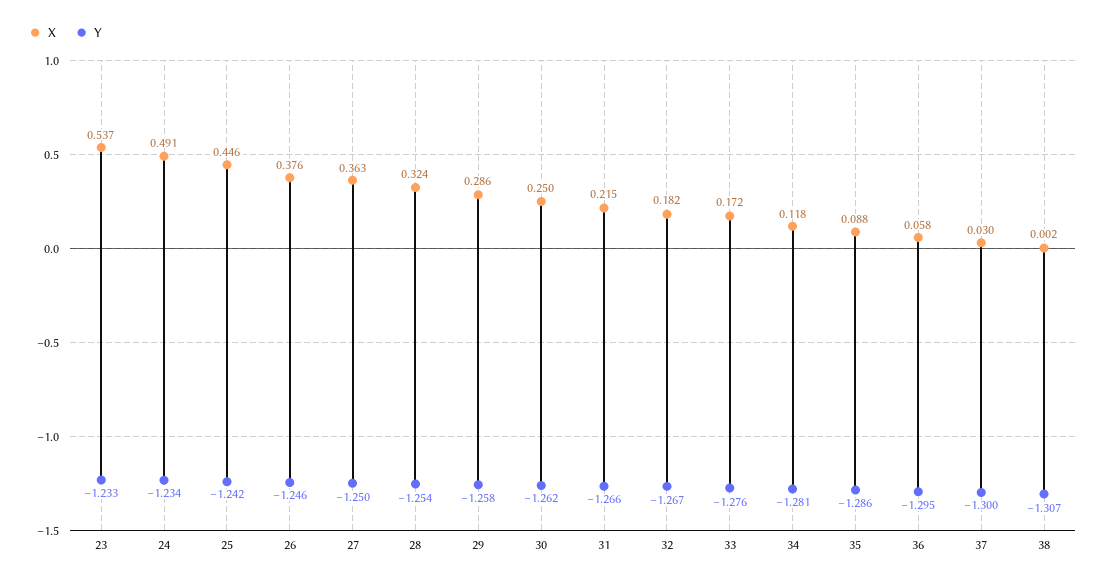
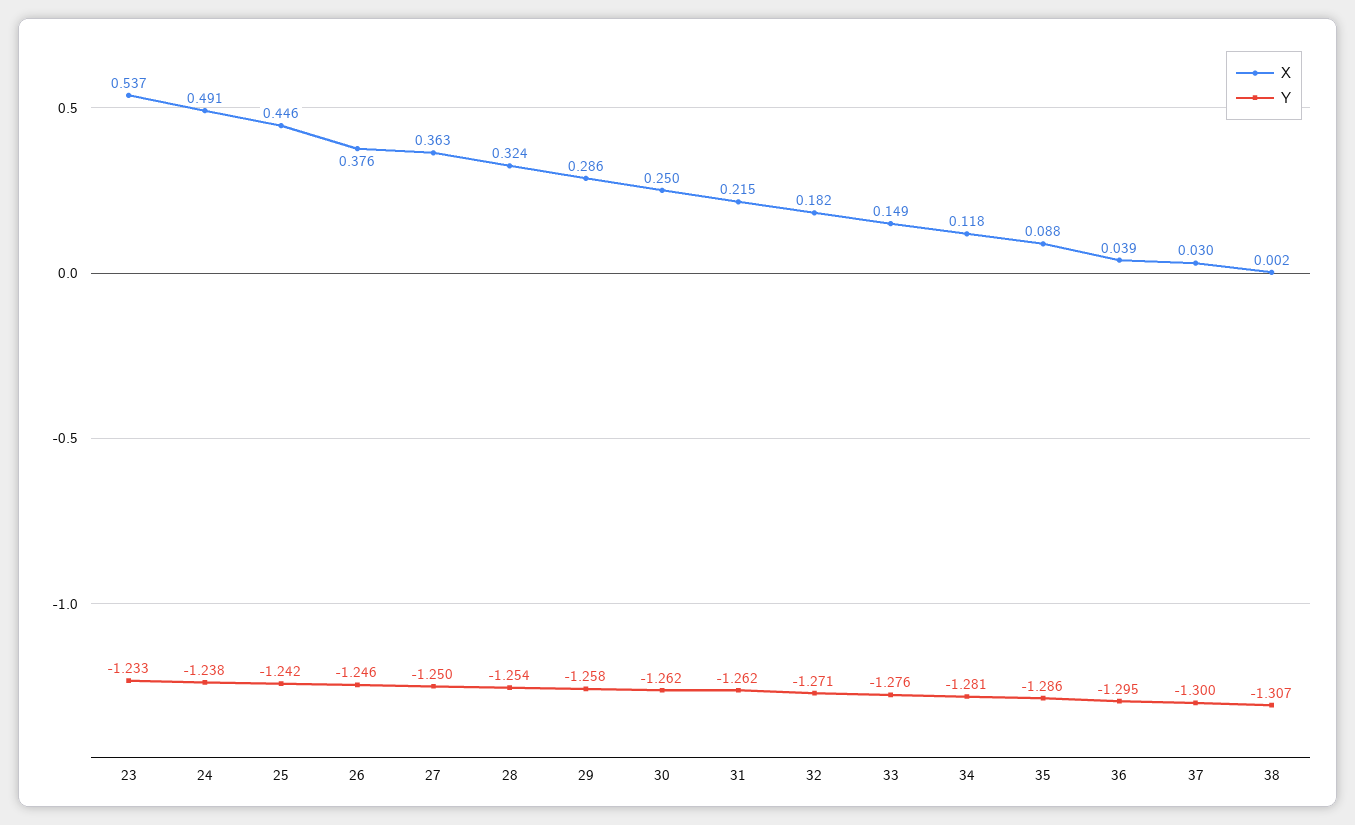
  {
    "X": {
      "23": 0.537,
      "24": 0.491,
      "25": 0.446,
      "26": 0.376,
      "27": 0.363,
      "28": 0.324,
      "29": 0.286,
      "30": 0.25,
      "31": 0.215,
      "32": 0.182,
-     "33": 0.172,
+     "33": 0.149,
      "34": 0.118,
      "35": 0.088,
-     "36": 0.058,
+     "36": 0.039,
      "37": 0.03,
      "38": 0.002
    },
    "Y": {
      "23": -1.233,
-     "24": -1.234,
+     "24": -1.238,
      "25": -1.242,
      "26": -1.246,
      "27": -1.25,
      "28": -1.254,
      "29": -1.258,
      "30": -1.262,
-     "31": -1.266,
+     "31": -1.262,
-     "32": -1.267,
+     "32": -1.271,
      "33": -1.276,
      "34": -1.281,
      "35": -1.286,
      "36": -1.295,
      "37": -1.3,
      "38": -1.307
    }
  }

